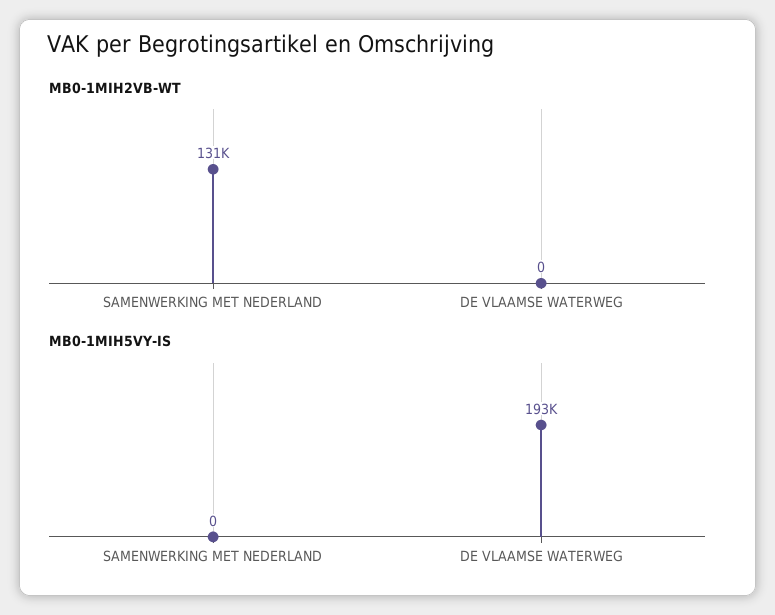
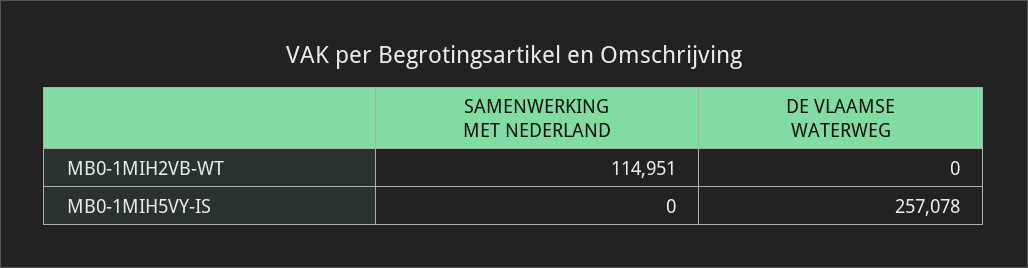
  {
    "MB0-1MIH2VB-WT": {
-     "SAMENWERKING MET NEDERLAND": 131000,
+     "SAMENWERKING MET NEDERLAND": 114951,
      "DE VLAAMSE WATERWEG": 0
    },
    "MB0-1MIH5VY-IS": {
      "SAMENWERKING MET NEDERLAND": 0,
-     "DE VLAAMSE WATERWEG": 193000
+     "DE VLAAMSE WATERWEG": 257078
    }
  }

